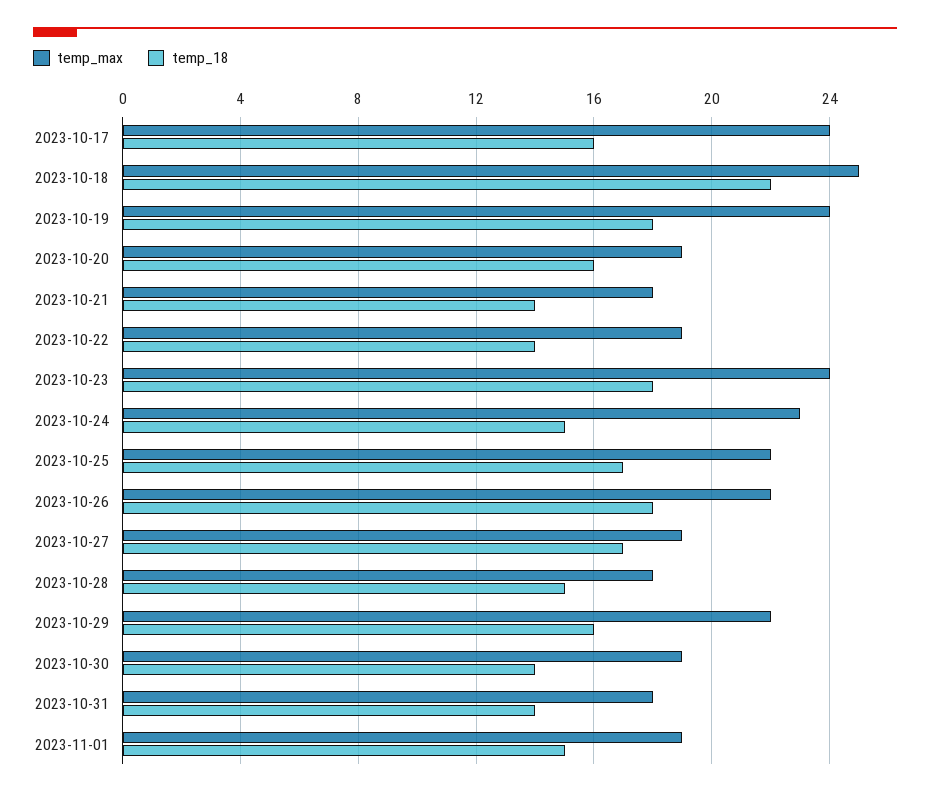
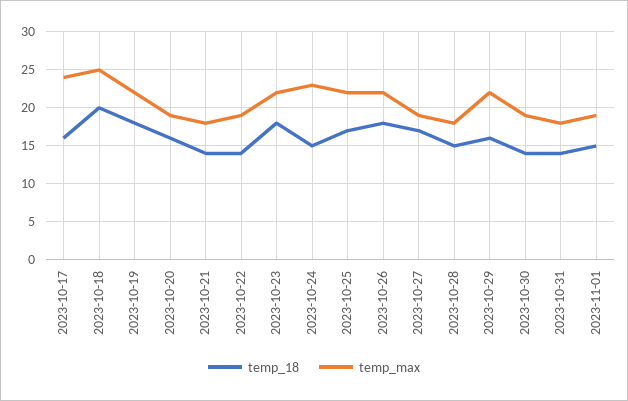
  {
    "temp_max": {
      "2023-10-17": 24,
      "2023-10-18": 25,
-     "2023-10-19": 24,
+     "2023-10-19": 22,
      "2023-10-20": 19,
      "2023-10-21": 18,
      "2023-10-22": 19,
-     "2023-10-23": 24,
+     "2023-10-23": 22,
      "2023-10-24": 23,
      "2023-10-25": 22,
      "2023-10-26": 22,
      "2023-10-27": 19,
      "2023-10-28": 18,
      "2023-10-29": 22,
      "2023-10-30": 19,
      "2023-10-31": 18,
      "2023-11-01": 19
    },
    "temp_18": {
      "2023-10-17": 16,
-     "2023-10-18": 22,
+     "2023-10-18": 20,
      "2023-10-19": 18,
      "2023-10-20": 16,
      "2023-10-21": 14,
      "2023-10-22": 14,
      "2023-10-23": 18,
      "2023-10-24": 15,
      "2023-10-25": 17,
      "2023-10-26": 18,
      "2023-10-27": 17,
      "2023-10-28": 15,
      "2023-10-29": 16,
      "2023-10-30": 14,
      "2023-10-31": 14,
      "2023-11-01": 15
    }
  }

